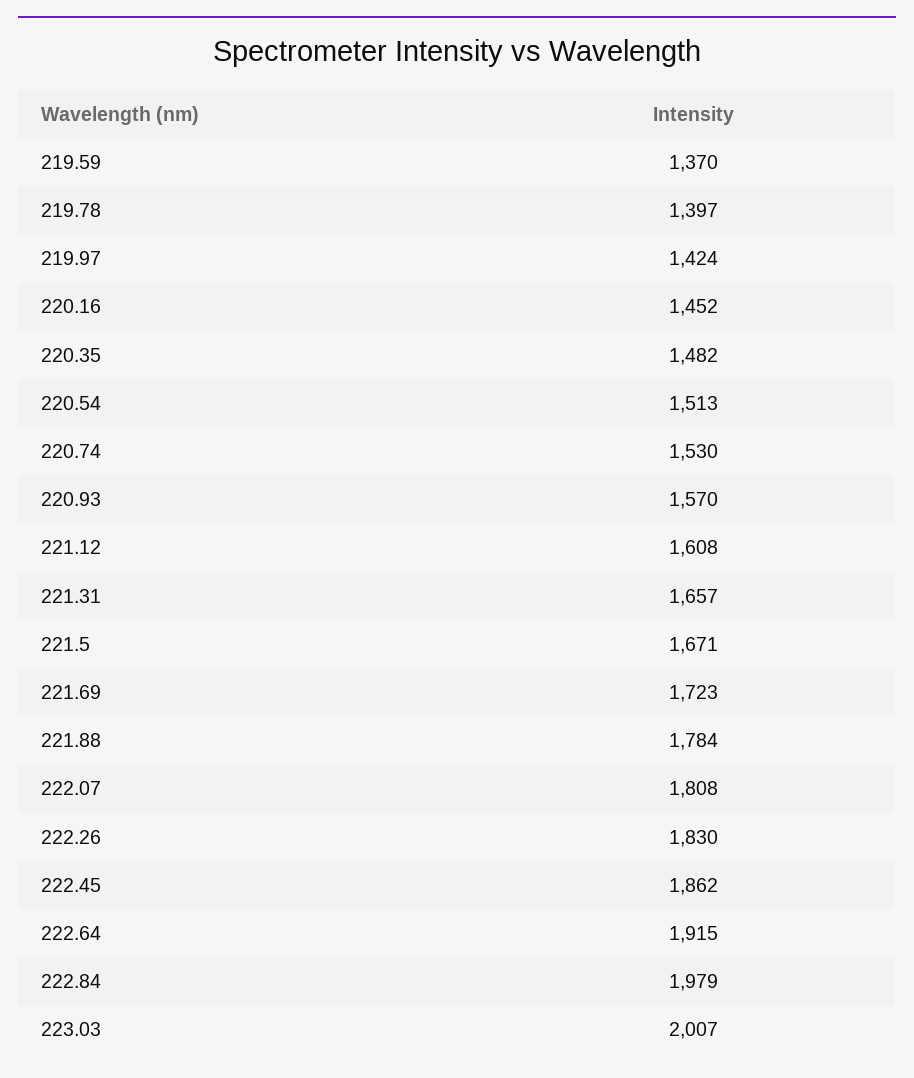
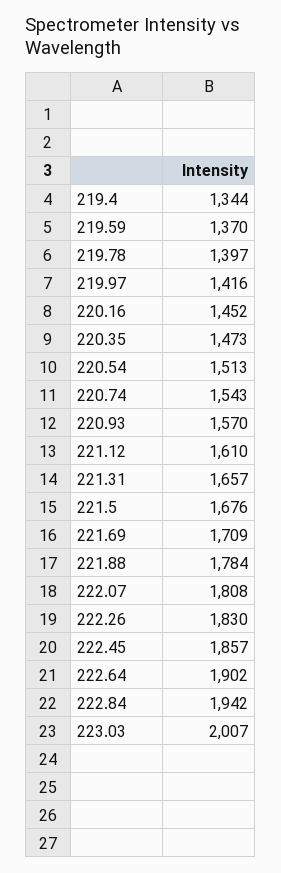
  {
    "219.59": 1370,
    "219.78": 1397,
-   "219.97": 1424,
+   "219.97": 1416,
    "220.16": 1452,
-   "220.35": 1482,
+   "220.35": 1473,
    "220.54": 1513,
-   "220.74": 1530,
+   "220.74": 1543,
    "220.93": 1570,
-   "221.12": 1608,
+   "221.12": 1610,
    "221.31": 1657,
-   "221.5": 1671,
+   "221.5": 1676,
-   "221.69": 1723,
+   "221.69": 1709,
    "221.88": 1784,
    "222.07": 1808,
    "222.26": 1830,
-   "222.45": 1862,
+   "222.45": 1857,
-   "222.64": 1915,
+   "222.64": 1902,
-   "222.84": 1979,
+   "222.84": 1942,
-   "223.03": 2007
+   "223.03": 2007,
+   "219.4": 1344
  }

